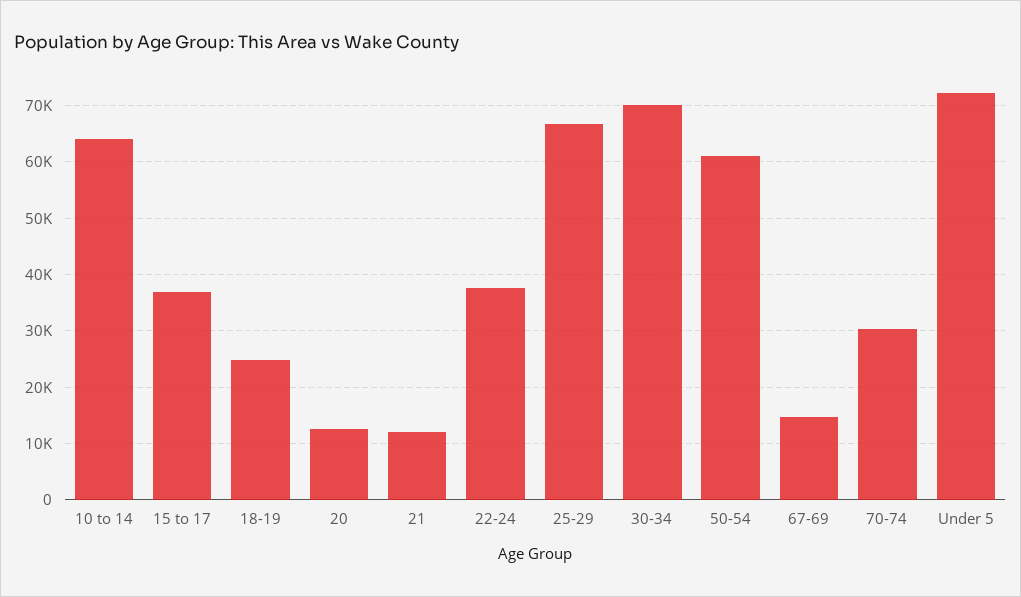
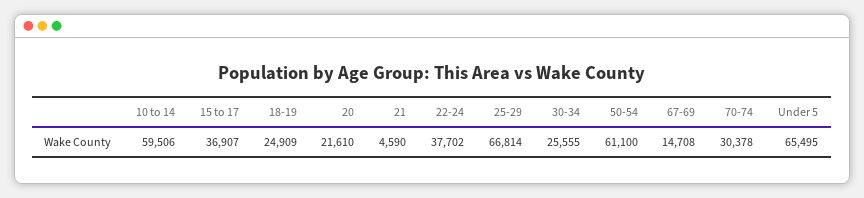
  {
-   "10 to 14": 64000,
+   "10 to 14": 59506,
    "15 to 17": 36907,
    "18-19": 24909,
-   "20": 12000,
+   "20": 21610,
-   "21": 12000,
+   "21": 4590,
    "22-24": 37702,
    "25-29": 66814,
-   "30-34": 70000,
+   "30-34": 25555,
    "50-54": 61100,
    "67-69": 14708,
    "70-74": 30378,
-   "Under 5": 72000
+   "Under 5": 65495
  }

